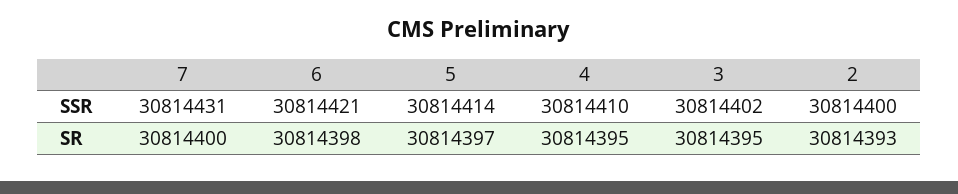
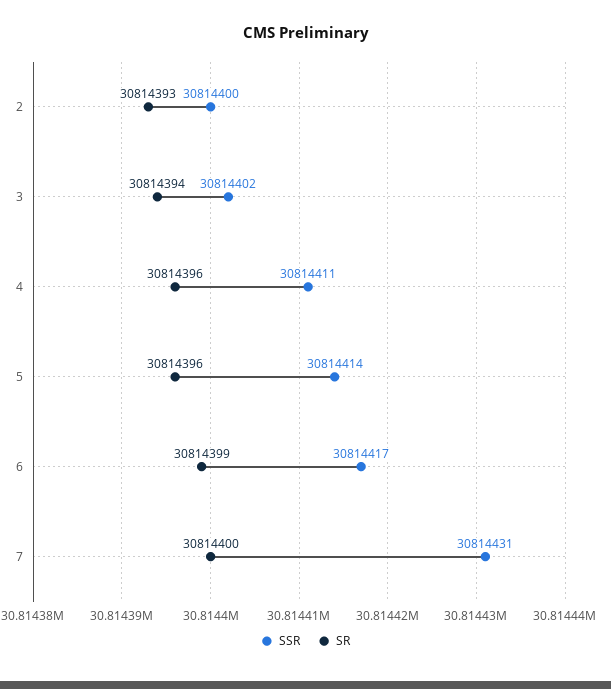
  {
    "SSR": {
      "7": 30814431,
-     "6": 30814421,
+     "6": 30814417,
      "5": 30814414,
-     "4": 30814410,
+     "4": 30814411,
      "3": 30814402,
      "2": 30814400
    },
    "SR": {
      "7": 30814400,
-     "6": 30814398,
+     "6": 30814399,
-     "5": 30814397,
+     "5": 30814396,
-     "4": 30814395,
+     "4": 30814396,
-     "3": 30814395,
+     "3": 30814394,
      "2": 30814393
    }
  }

